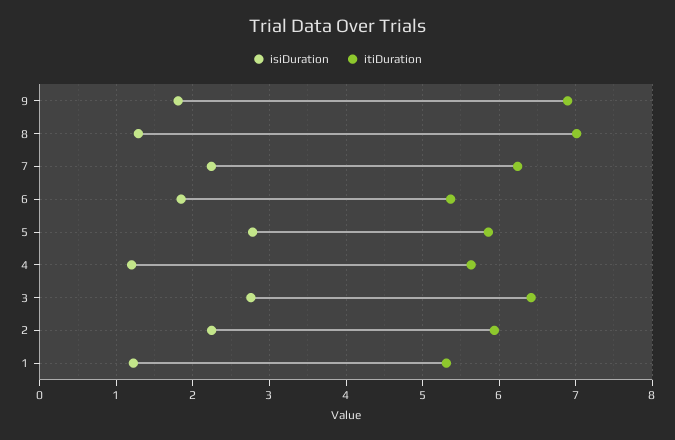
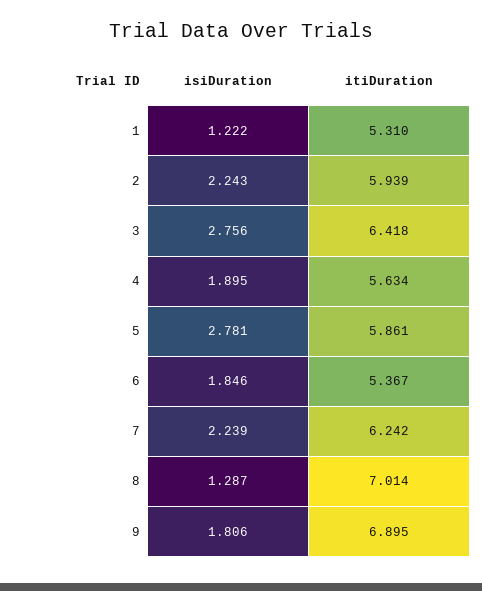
  {
    "isiDuration": {
      "9": 1.806,
      "8": 1.287,
      "7": 2.239,
      "6": 1.846,
      "5": 2.781,
-     "4": 1.2,
+     "4": 1.895,
      "3": 2.756,
      "2": 2.243,
      "1": 1.222
    },
    "itiDuration": {
      "9": 6.895,
      "8": 7.014,
      "7": 6.242,
      "6": 5.367,
      "5": 5.861,
      "4": 5.634,
      "3": 6.418,
      "2": 5.939,
      "1": 5.31
    }
  }

